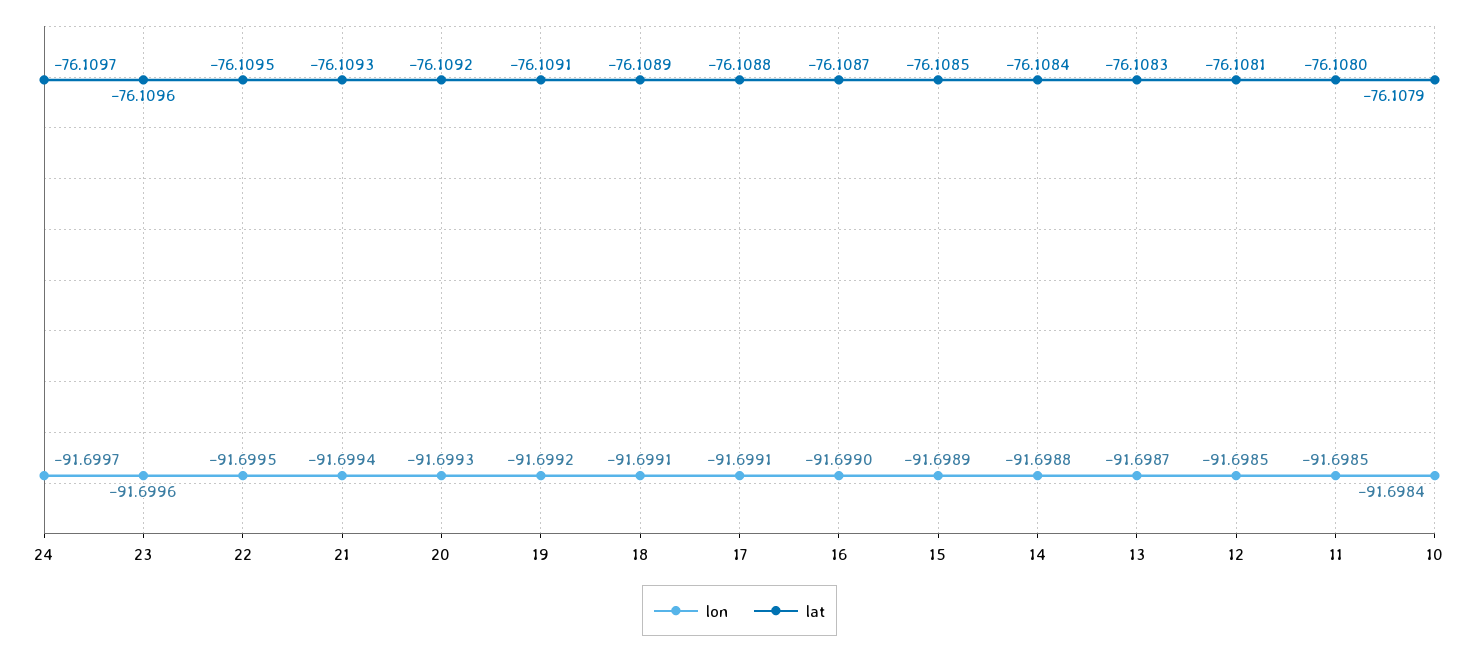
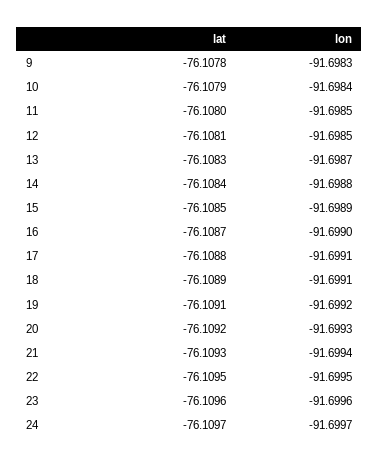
  {
    "lon": {
      "24": -91.6997,
      "23": -91.6996,
      "22": -91.6995,
      "21": -91.6994,
      "20": -91.6993,
      "19": -91.6992,
      "18": -91.6991,
      "17": -91.6991,
      "16": -91.699,
      "15": -91.6989,
      "14": -91.6988,
      "13": -91.6987,
      "12": -91.6985,
      "11": -91.6985,
-     "10": -91.6984
+     "10": -91.6984,
+     "9": -91.6983
    },
    "lat": {
      "24": -76.1097,
      "23": -76.1096,
      "22": -76.1095,
      "21": -76.1093,
      "20": -76.1092,
      "19": -76.1091,
      "18": -76.1089,
      "17": -76.1088,
      "16": -76.1087,
      "15": -76.1085,
      "14": -76.1084,
      "13": -76.1083,
      "12": -76.1081,
      "11": -76.108,
-     "10": -76.1079
+     "10": -76.1079,
+     "9": -76.1078
    }
  }

